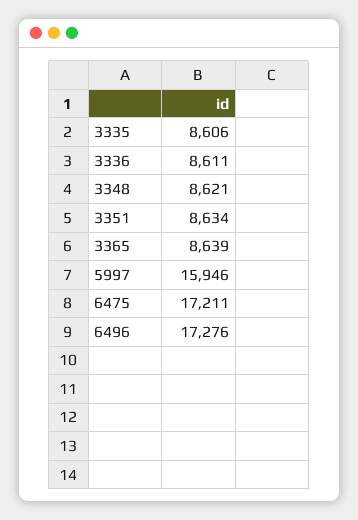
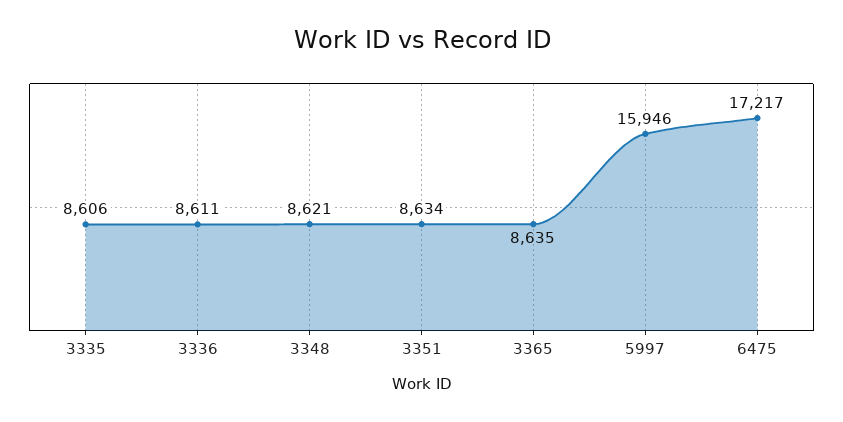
  {
    "3335": 8606,
    "3336": 8611,
    "3348": 8621,
    "3351": 8634,
-   "3365": 8639,
+   "3365": 8635,
    "5997": 15946,
-   "6475": 17211,
+   "6475": 17217
-   "6496": 17276
  }

